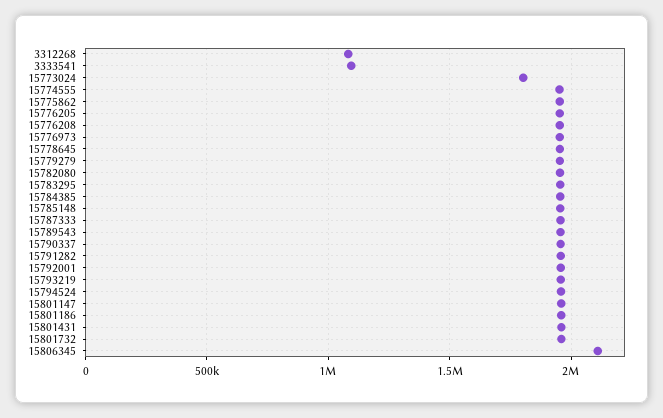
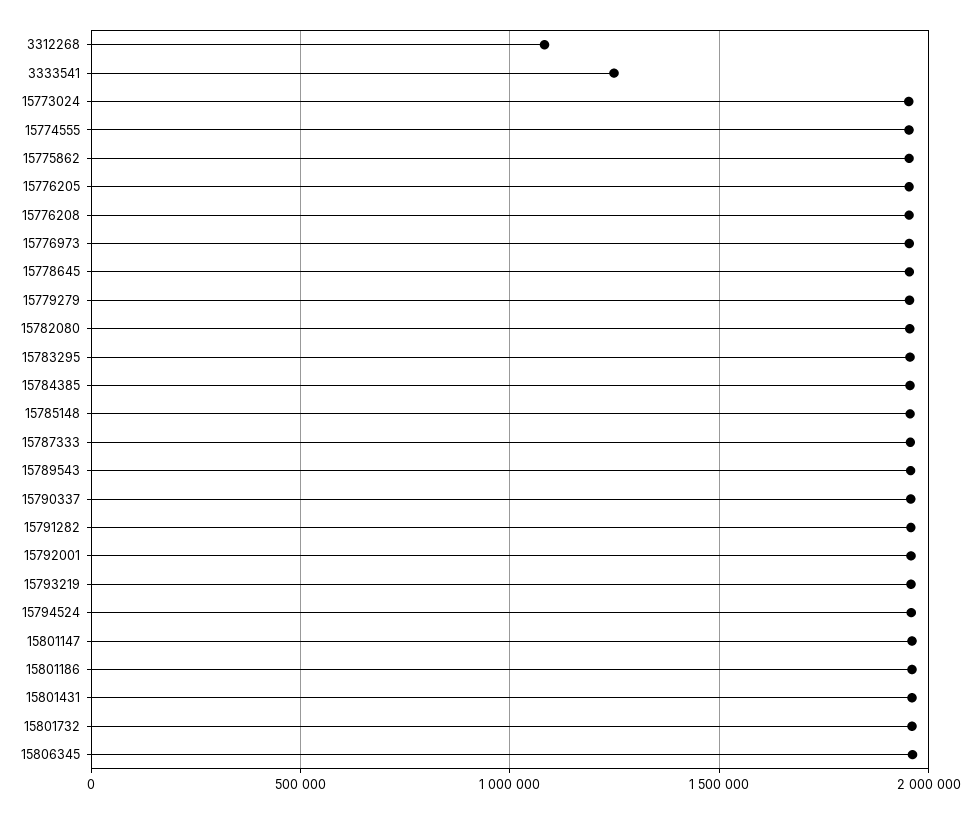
  {
    "3312268": 1100000,
-   "3333541": 1100000,
+   "3333541": 1250000,
-   "15773024": 1800000,
+   "15773024": 1950000,
    "15774555": 1950000,
    "15775862": 1950000,
    "15776205": 1950000,
    "15776208": 1950000,
    "15776973": 1950000,
    "15778645": 1950000,
    "15779279": 1950000,
    "15782080": 1950000,
    "15783295": 1950000,
    "15784385": 1950000,
    "15785148": 1950000,
    "15787333": 1950000,
    "15789543": 1950000,
    "15790337": 1950000,
    "15791282": 1950000,
    "15792001": 1950000,
    "15793219": 1950000,
    "15794524": 1950000,
    "15801147": 1950000,
    "15801186": 1950000,
    "15801431": 1950000,
    "15801732": 1950000,
-   "15806345": 2100000
+   "15806345": 1950000
  }

